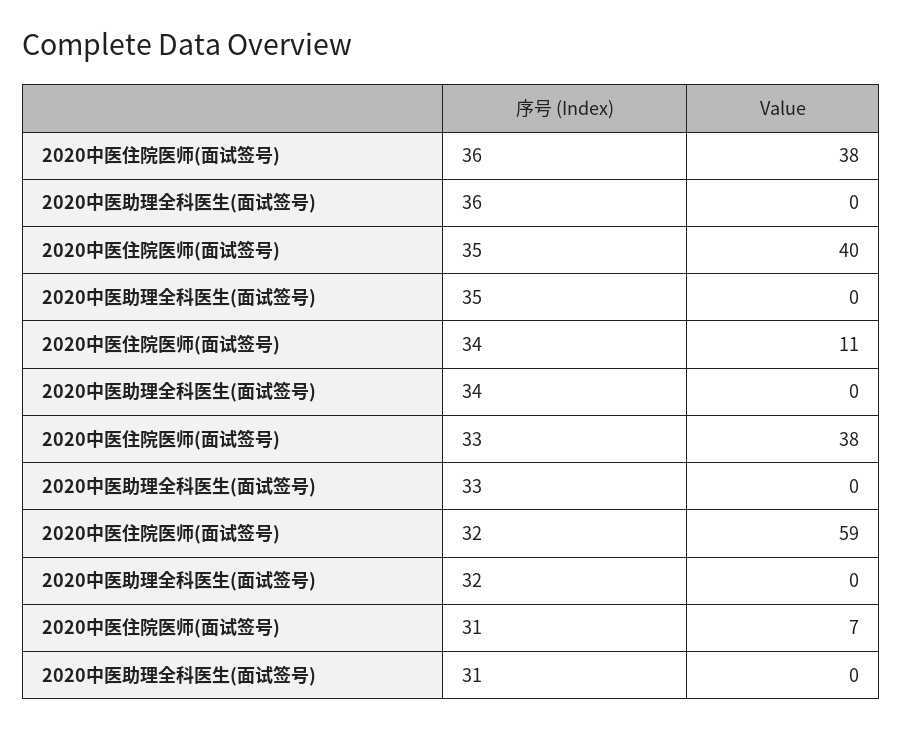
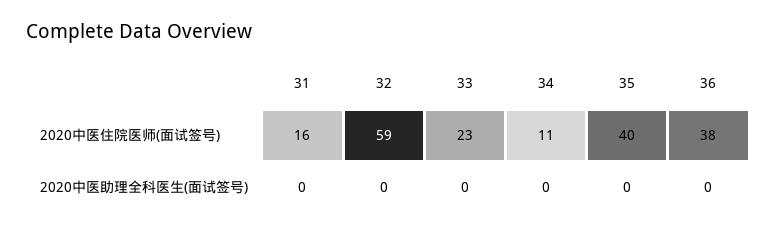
  {
    "2020中医住院医师(面试签号)": {
      "36": 38,
      "35": 40,
      "34": 11,
-     "33": 38,
+     "33": 23,
      "32": 59,
-     "31": 7
+     "31": 16
    },
    "2020中医助理全科医生(面试签号)": {
      "36": 0,
      "35": 0,
      "34": 0,
      "33": 0,
      "32": 0,
      "31": 0
    }
  }

